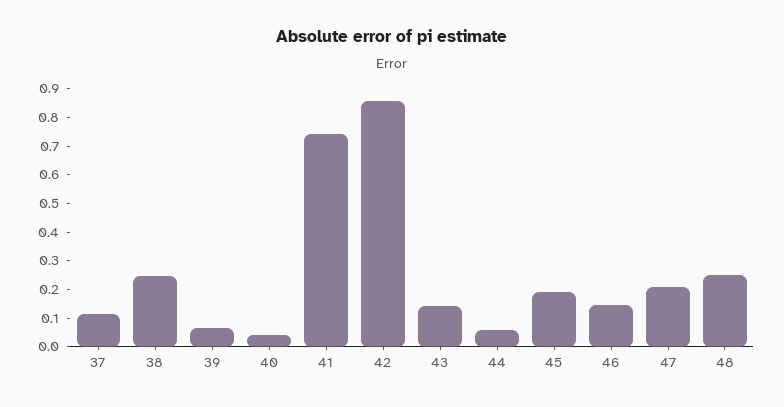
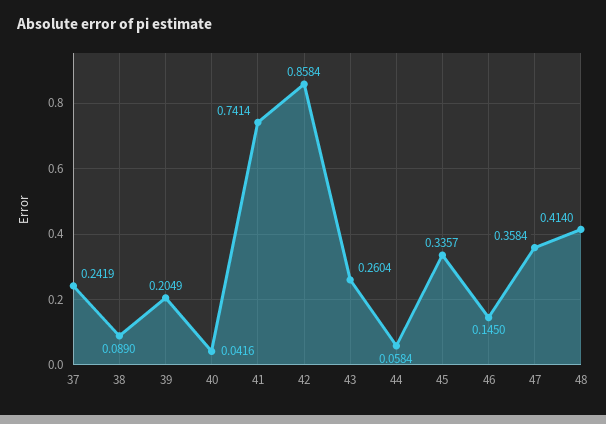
  {
-   "37": 0.1,
+   "37": 0.2419,
-   "38": 0.25,
+   "38": 0.089,
-   "39": 0.05,
+   "39": 0.2049,
    "40": 0.0416,
    "41": 0.7414,
    "42": 0.8584,
-   "43": 0.15,
+   "43": 0.2604,
    "44": 0.0584,
-   "45": 0.2,
+   "45": 0.3357,
    "46": 0.145,
-   "47": 0.2,
+   "47": 0.3584,
-   "48": 0.25
+   "48": 0.414
  }

